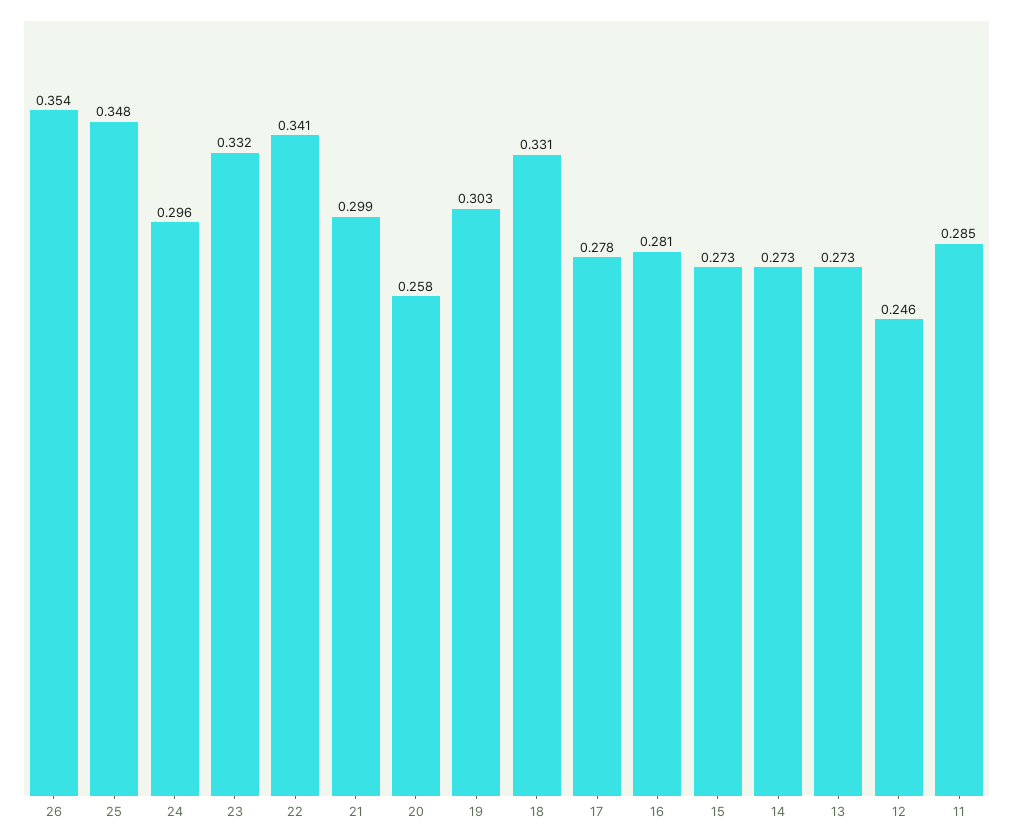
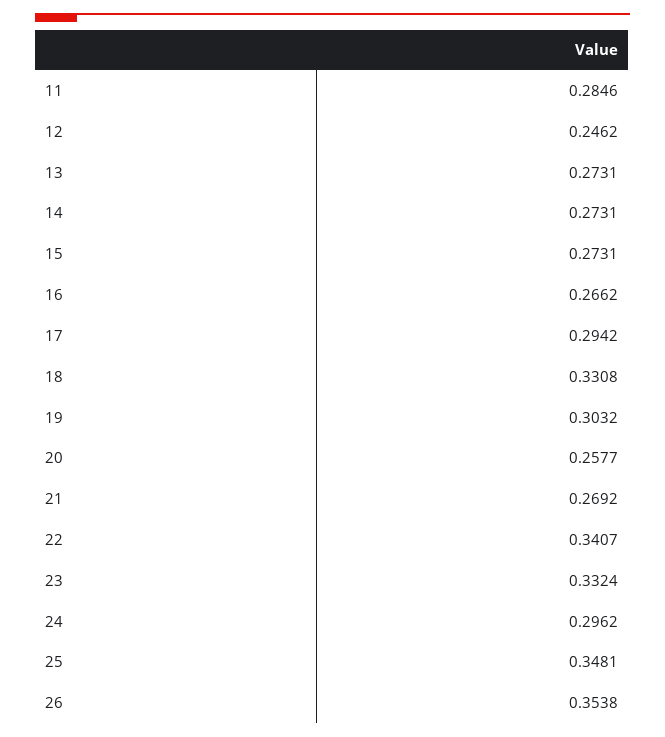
  {
    "26": 0.3538,
    "25": 0.3481,
    "24": 0.2962,
    "23": 0.3324,
    "22": 0.3407,
-   "21": 0.299,
+   "21": 0.2692,
    "20": 0.2577,
    "19": 0.3032,
    "18": 0.3308,
-   "17": 0.278,
+   "17": 0.2942,
-   "16": 0.281,
+   "16": 0.2662,
    "15": 0.2731,
    "14": 0.2731,
    "13": 0.2731,
    "12": 0.2462,
    "11": 0.2846
  }

